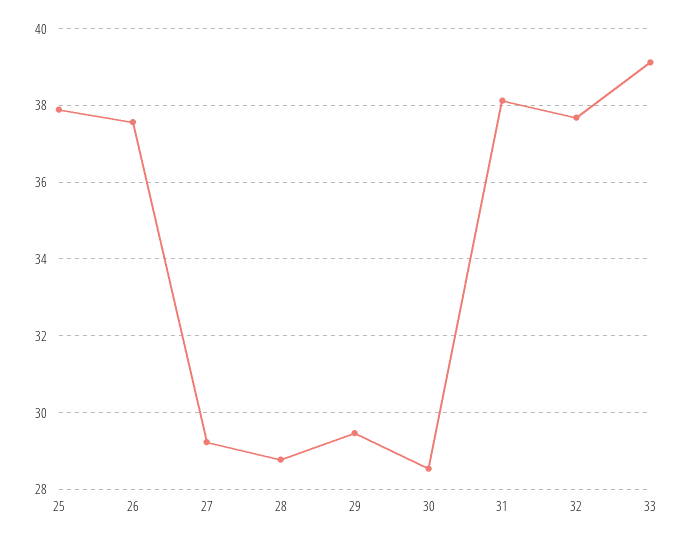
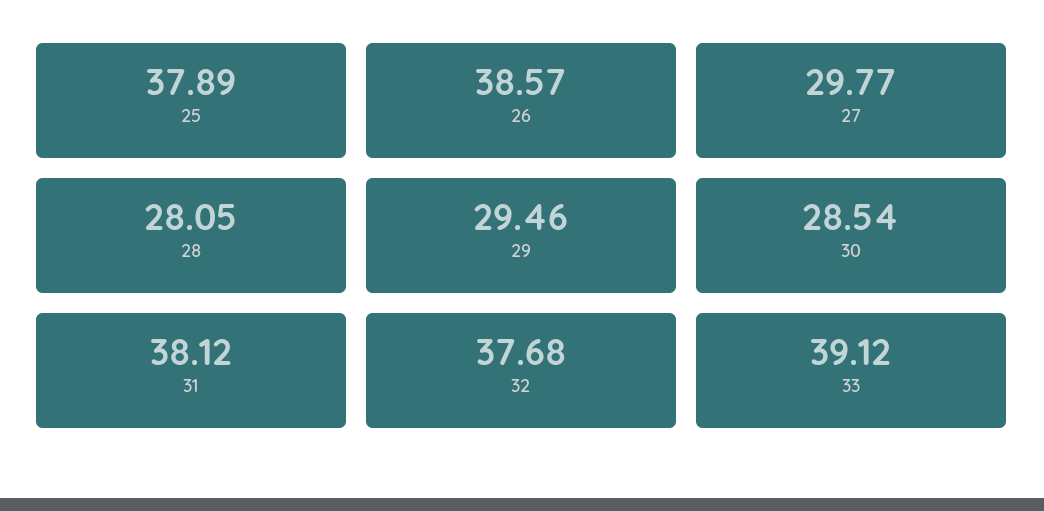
  {
    "25": 37.89,
-   "26": 37.6,
+   "26": 38.57,
-   "27": 29.2,
+   "27": 29.77,
-   "28": 28.8,
+   "28": 28.05,
    "29": 29.46,
    "30": 28.54,
    "31": 38.12,
    "32": 37.68,
    "33": 39.12
  }

